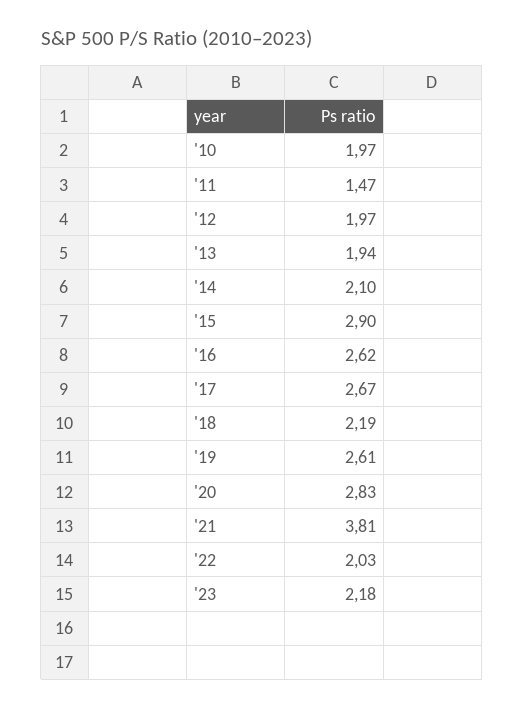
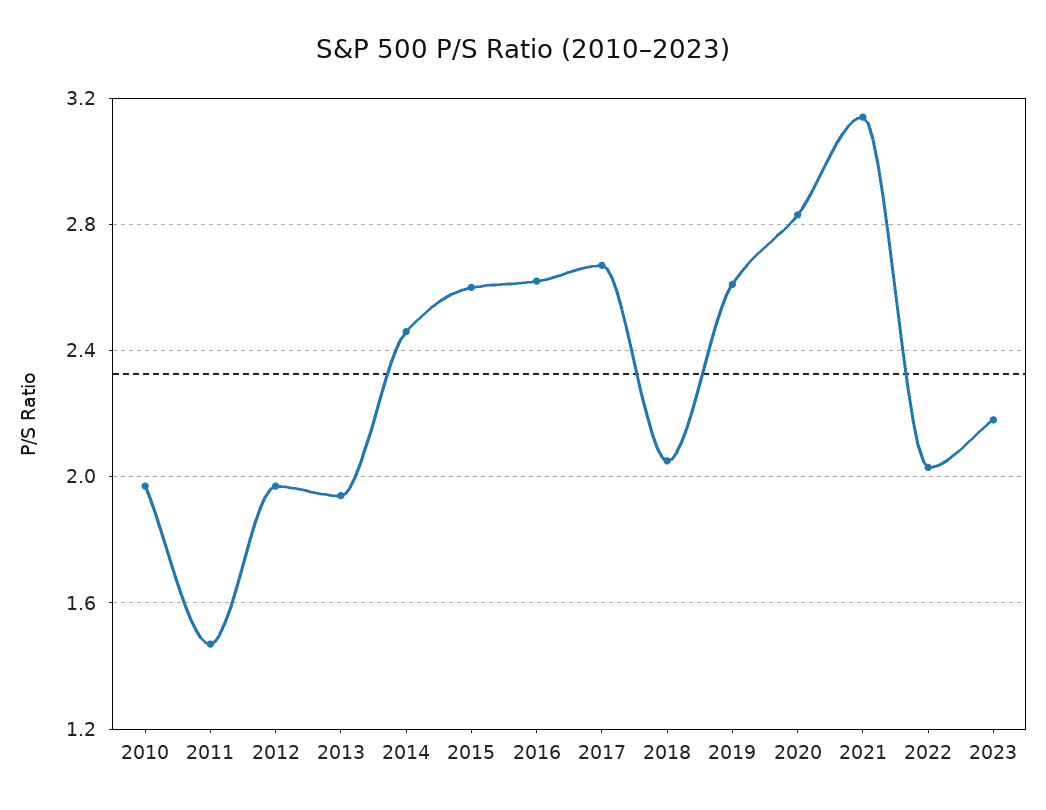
  {
    "'10": 1.97,
    "'11": 1.47,
    "'12": 1.97,
    "'13": 1.94,
-   "'14": 2.1,
+   "'14": 2.45,
-   "'15": 2.9,
+   "'15": 2.6,
    "'16": 2.62,
    "'17": 2.67,
-   "'18": 2.19,
+   "'18": 2.05,
    "'19": 2.61,
    "'20": 2.83,
-   "'21": 3.81,
+   "'21": 3.15,
    "'22": 2.03,
    "'23": 2.18
  }

